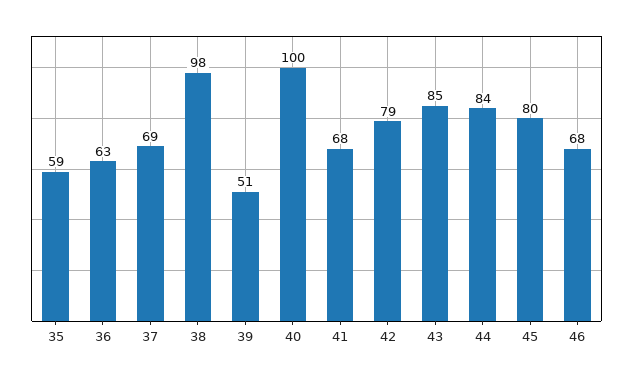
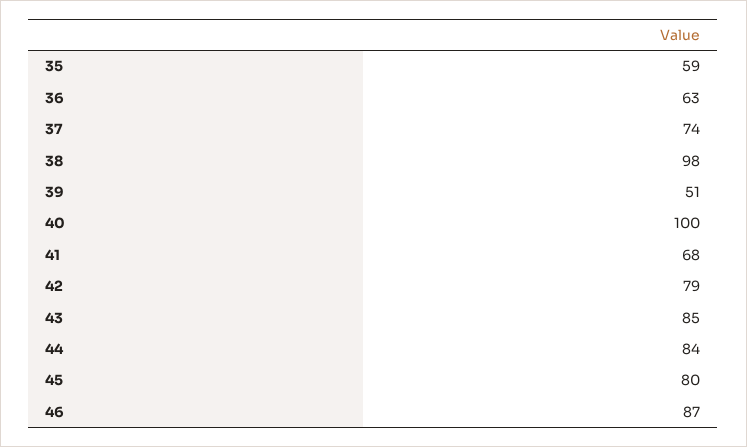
  {
    "35": 59,
    "36": 63,
-   "37": 69,
+   "37": 74,
    "38": 98,
    "39": 51,
    "40": 100,
    "41": 68,
    "42": 79,
    "43": 85,
    "44": 84,
    "45": 80,
-   "46": 68
+   "46": 87
  }

